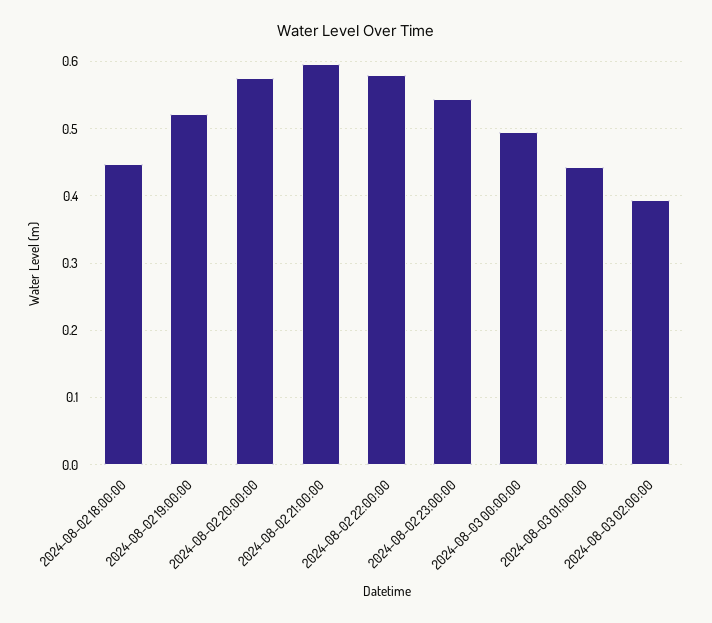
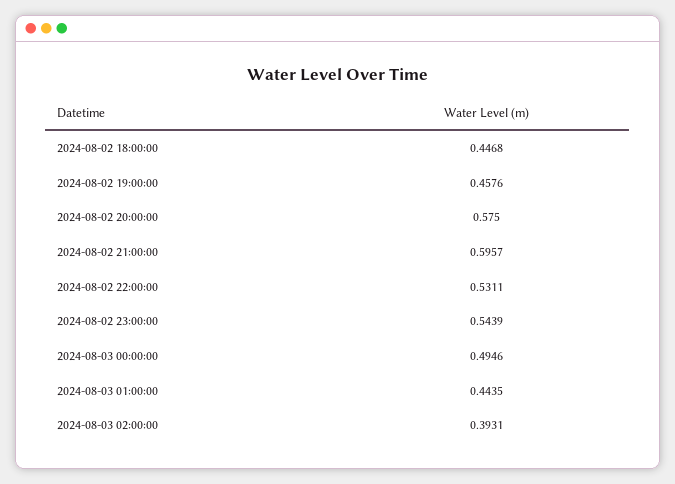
  {
    "2024-08-02 18:00:00": 0.4468,
-   "2024-08-02 19:00:00": 0.52,
+   "2024-08-02 19:00:00": 0.4576,
    "2024-08-02 20:00:00": 0.575,
    "2024-08-02 21:00:00": 0.5957,
-   "2024-08-02 22:00:00": 0.58,
+   "2024-08-02 22:00:00": 0.5311,
    "2024-08-02 23:00:00": 0.5439,
    "2024-08-03 00:00:00": 0.4946,
    "2024-08-03 01:00:00": 0.4435,
    "2024-08-03 02:00:00": 0.3931
  }

